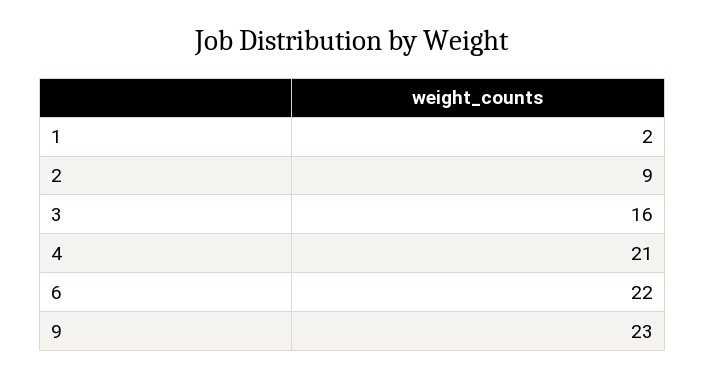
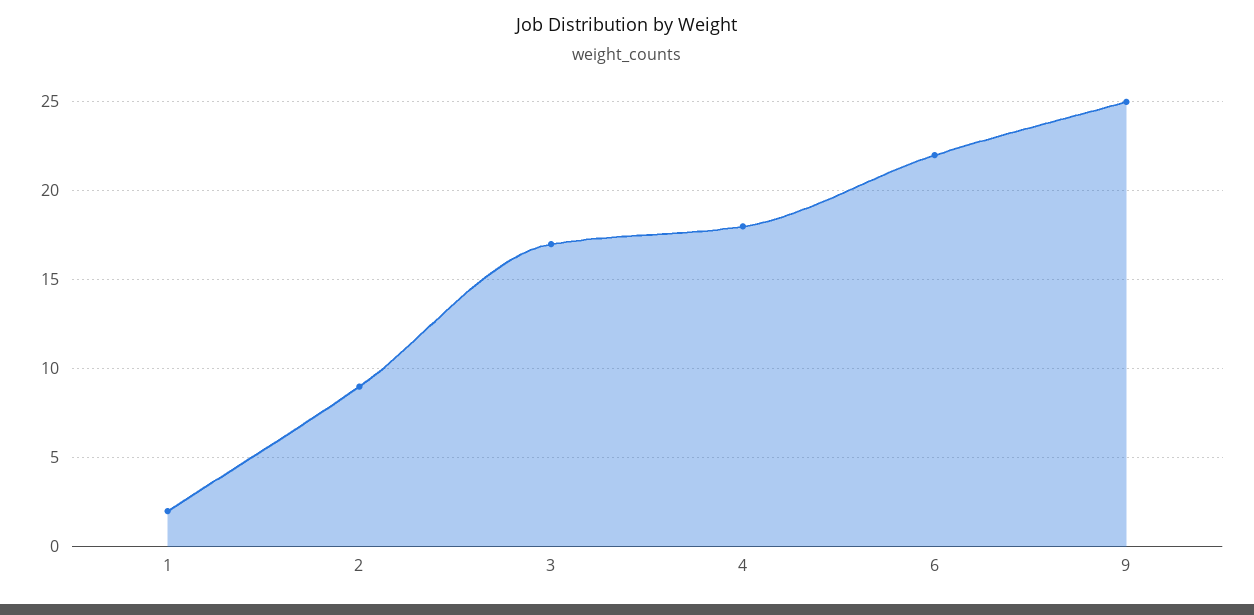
  {
    "1": 2,
    "2": 9,
-   "3": 16,
+   "3": 17,
-   "4": 21,
+   "4": 18,
    "6": 22,
-   "9": 23
+   "9": 25
  }

